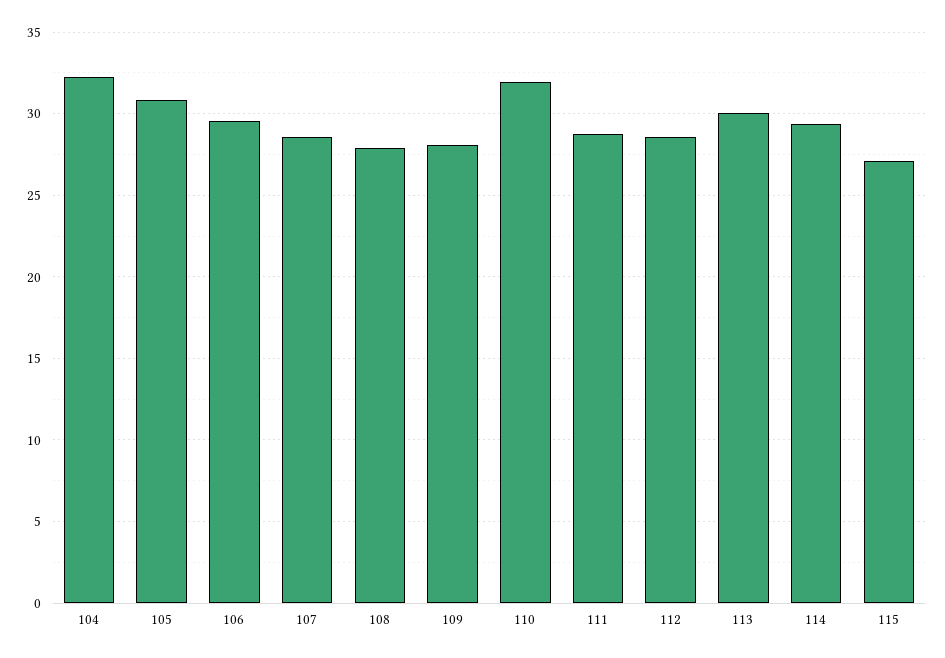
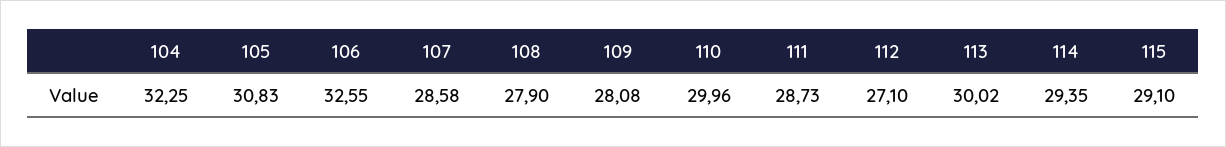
  {
    "104": 32.25,
    "105": 30.83,
-   "106": 29.5,
+   "106": 32.55,
    "107": 28.58,
    "108": 27.9,
    "109": 28.08,
-   "110": 32,
+   "110": 29.96,
    "111": 28.73,
-   "112": 28.5,
+   "112": 27.1,
    "113": 30.02,
    "114": 29.35,
-   "115": 27
+   "115": 29.1
  }

